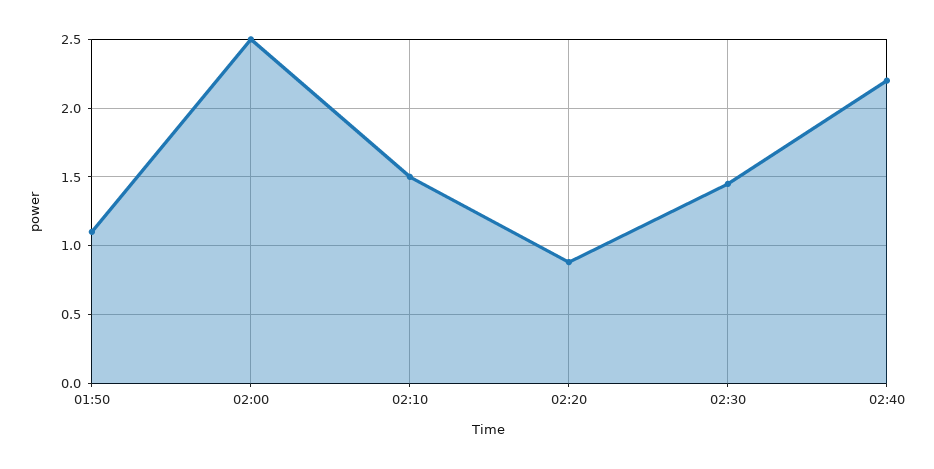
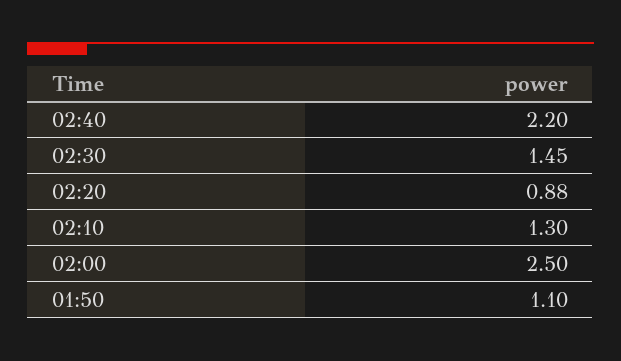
  {
    "01:50": 1.1,
    "02:00": 2.5,
-   "02:10": 1.5,
+   "02:10": 1.3,
    "02:20": 0.88,
    "02:30": 1.45,
    "02:40": 2.2
  }

